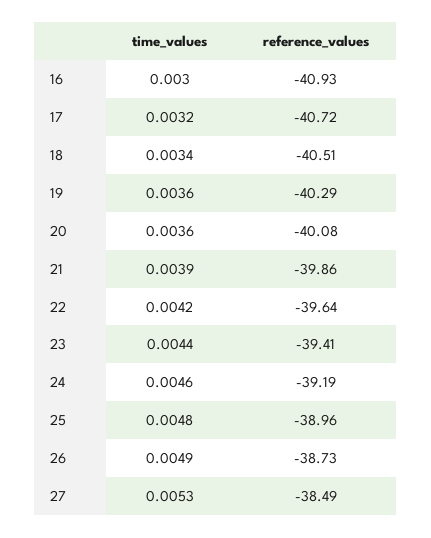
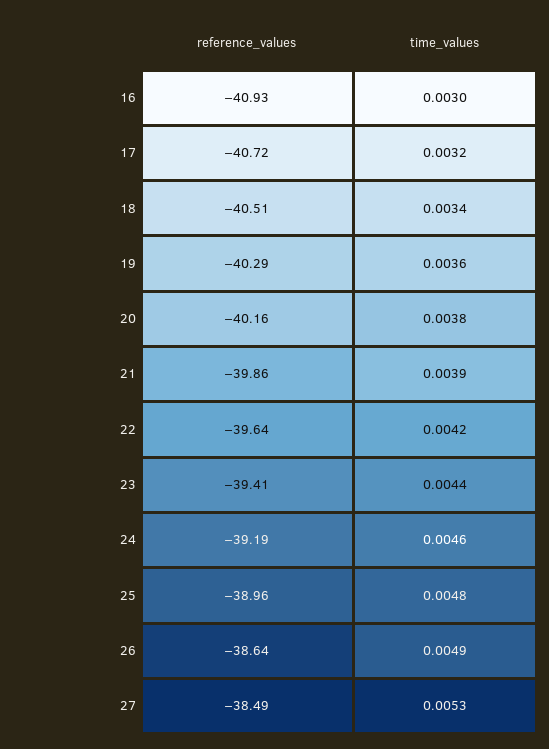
  {
    "time_values": {
      "16": 0.003,
      "17": 0.0032,
      "18": 0.0034,
      "19": 0.0036,
-     "20": 0.0036,
+     "20": 0.0038,
      "21": 0.0039,
      "22": 0.0042,
      "23": 0.0044,
      "24": 0.0046,
      "25": 0.0048,
      "26": 0.0049,
      "27": 0.0053
    },
    "reference_values": {
      "16": -40.93,
      "17": -40.72,
      "18": -40.51,
      "19": -40.29,
-     "20": -40.08,
+     "20": -40.16,
      "21": -39.86,
      "22": -39.64,
      "23": -39.41,
      "24": -39.19,
      "25": -38.96,
-     "26": -38.73,
+     "26": -38.64,
      "27": -38.49
    }
  }

